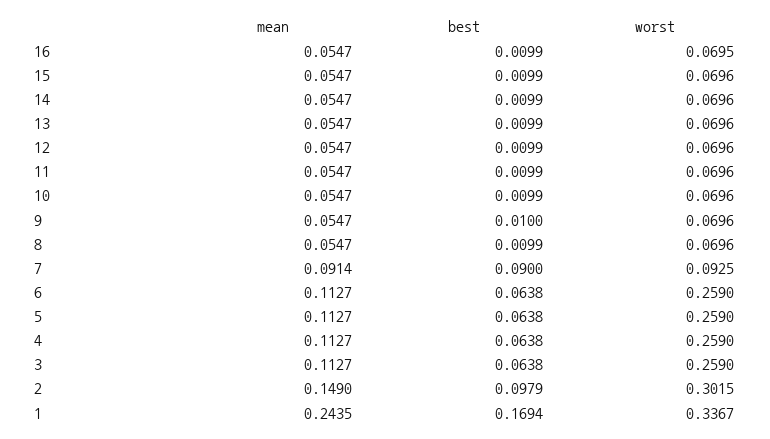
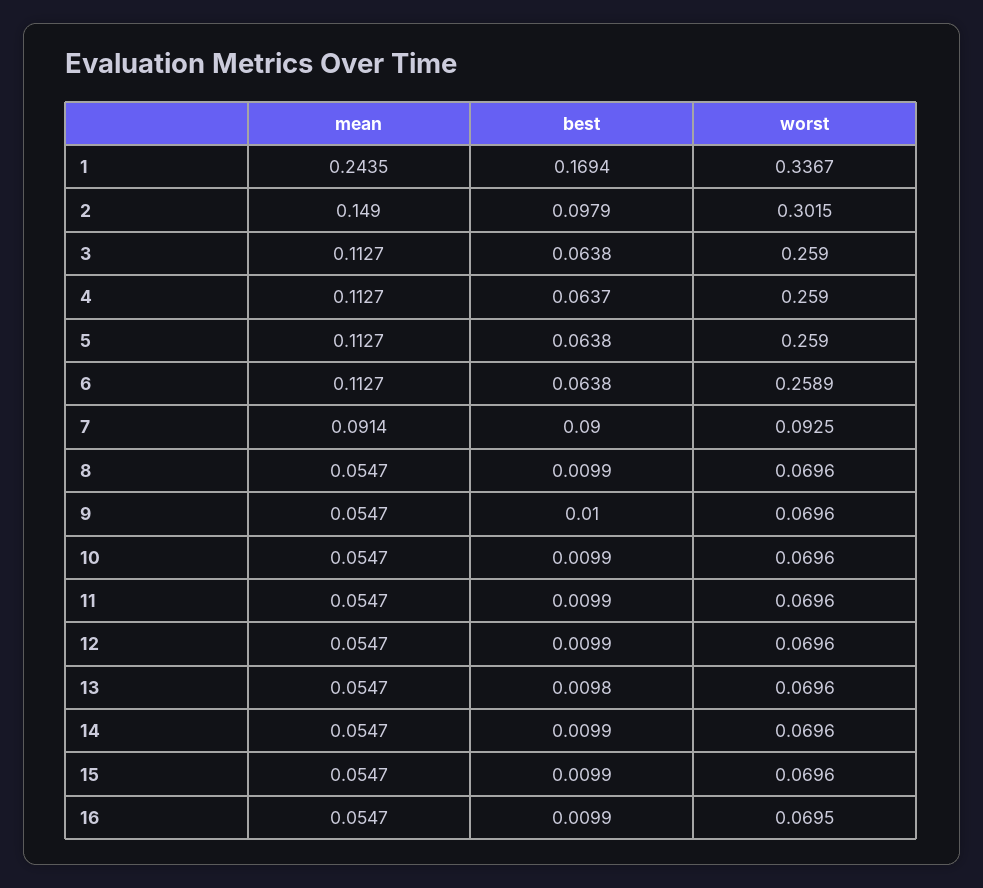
  {
    "mean": {
      "16": 0.0547,
      "15": 0.0547,
      "14": 0.0547,
      "13": 0.0547,
      "12": 0.0547,
      "11": 0.0547,
      "10": 0.0547,
      "9": 0.0547,
      "8": 0.0547,
      "7": 0.0914,
      "6": 0.1127,
      "5": 0.1127,
      "4": 0.1127,
      "3": 0.1127,
      "2": 0.149,
      "1": 0.2435
    },
    "best": {
      "16": 0.0099,
      "15": 0.0099,
      "14": 0.0099,
-     "13": 0.0099,
+     "13": 0.0098,
      "12": 0.0099,
      "11": 0.0099,
      "10": 0.0099,
      "9": 0.01,
      "8": 0.0099,
      "7": 0.09,
      "6": 0.0638,
      "5": 0.0638,
-     "4": 0.0638,
+     "4": 0.0637,
      "3": 0.0638,
      "2": 0.0979,
      "1": 0.1694
    },
    "worst": {
      "16": 0.0695,
      "15": 0.0696,
      "14": 0.0696,
      "13": 0.0696,
      "12": 0.0696,
      "11": 0.0696,
      "10": 0.0696,
      "9": 0.0696,
      "8": 0.0696,
      "7": 0.0925,
-     "6": 0.259,
+     "6": 0.2589,
      "5": 0.259,
      "4": 0.259,
      "3": 0.259,
      "2": 0.3015,
      "1": 0.3367
    }
  }

